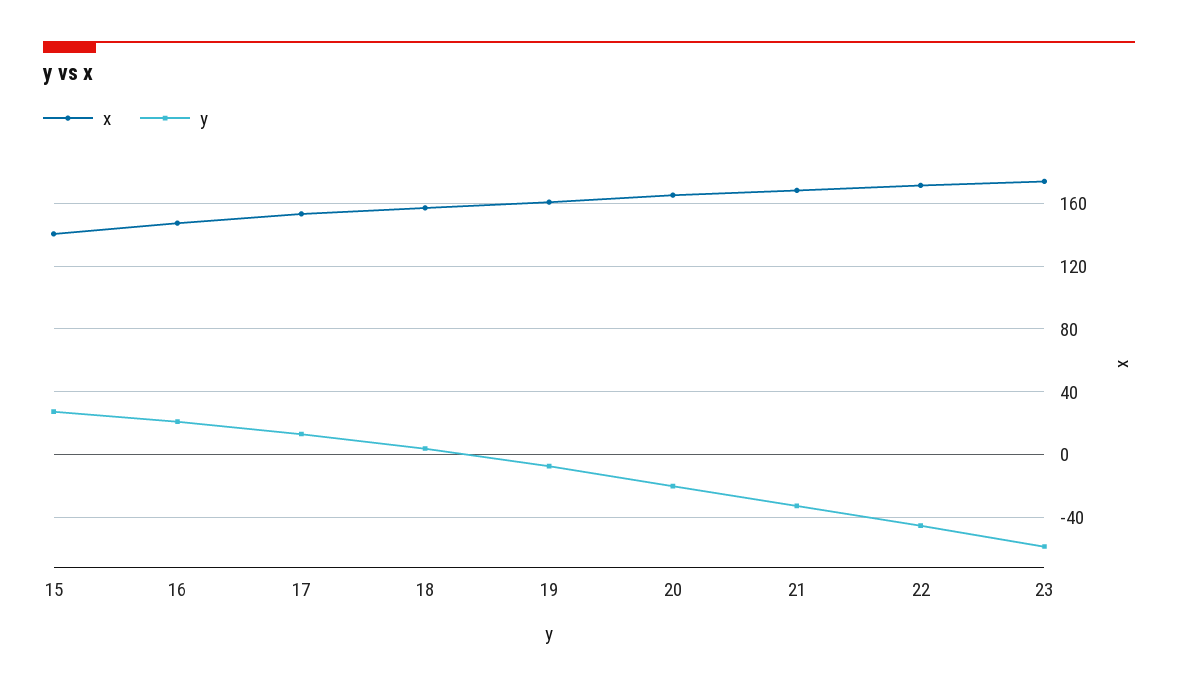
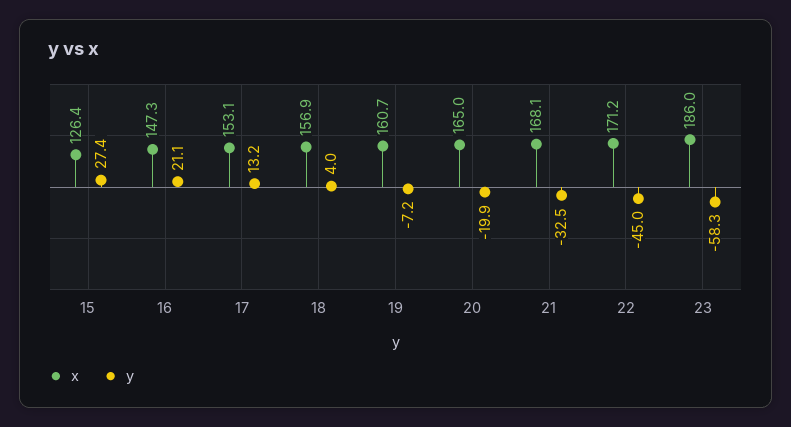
  {
    "x": {
-     "15": 140,
+     "15": 126.4,
      "16": 147.3,
      "17": 153.1,
      "18": 156.9,
      "19": 160.7,
      "20": 165,
      "21": 168.1,
      "22": 171.2,
-     "23": 175
+     "23": 186
    },
    "y": {
      "15": 27.4,
      "16": 21.1,
      "17": 13.2,
      "18": 4,
      "19": -7.2,
      "20": -19.9,
      "21": -32.5,
      "22": -45,
      "23": -58.3
    }
  }

